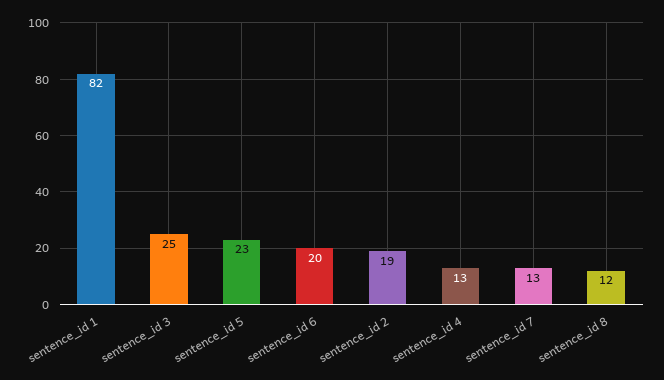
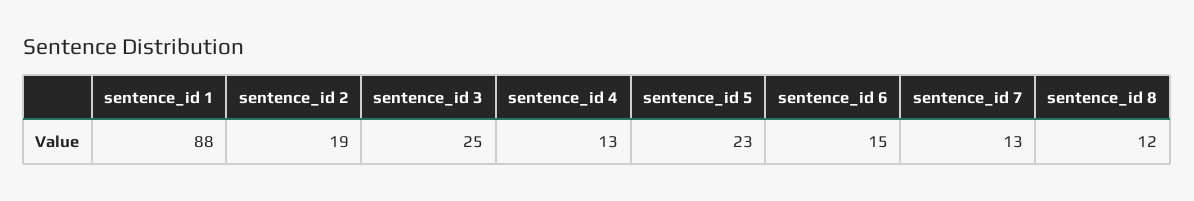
  {
-   "sentence_id 1": 82,
+   "sentence_id 1": 88,
    "sentence_id 3": 25,
    "sentence_id 5": 23,
-   "sentence_id 6": 20,
+   "sentence_id 6": 15,
    "sentence_id 2": 19,
    "sentence_id 4": 13,
    "sentence_id 7": 13,
    "sentence_id 8": 12
  }

